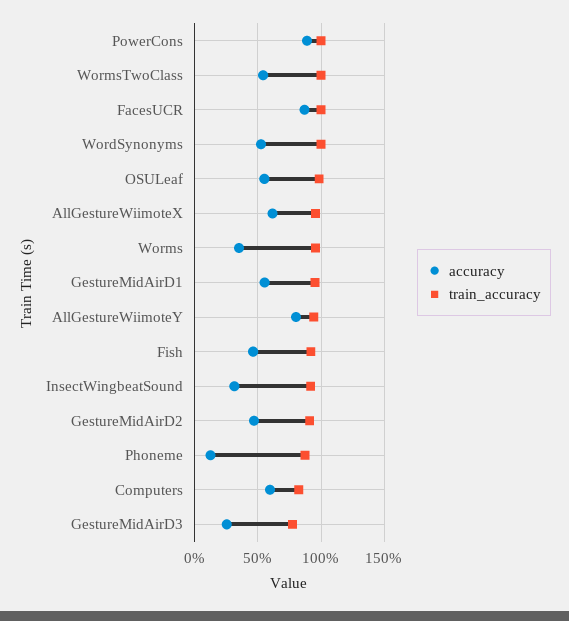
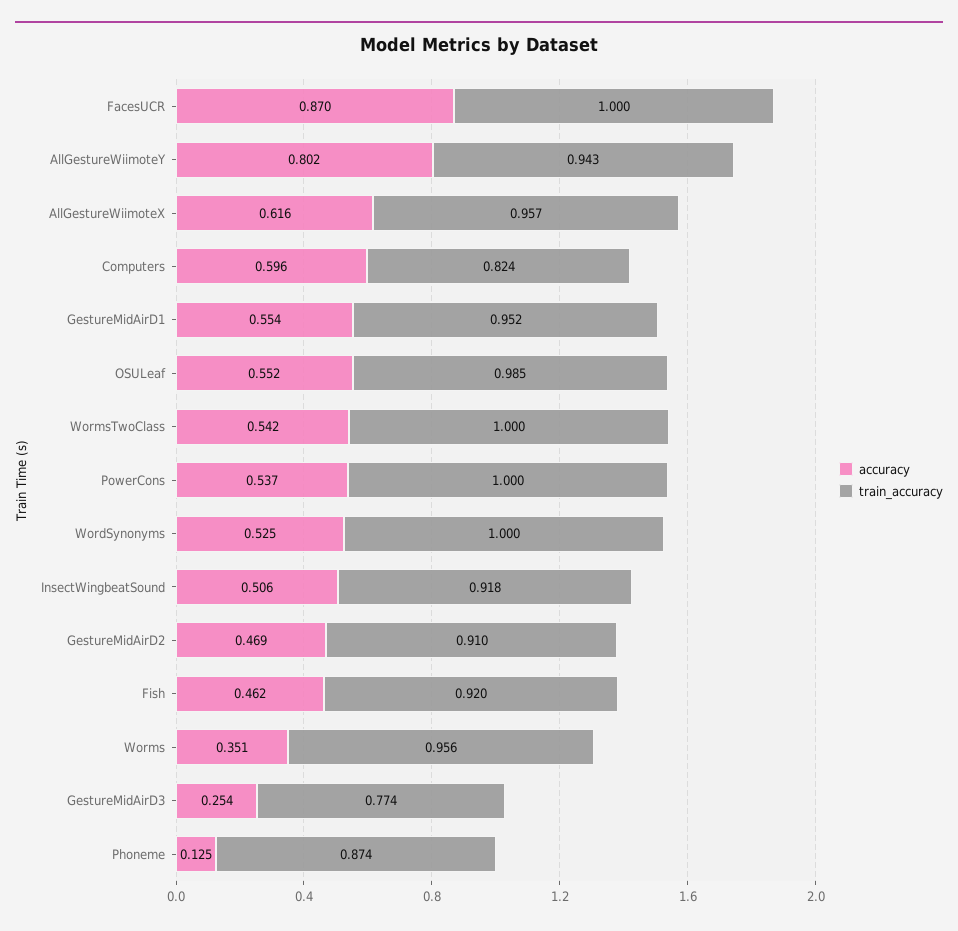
  {
    "accuracy": {
-     "PowerCons": 0.9,
+     "PowerCons": 0.537,
      "WormsTwoClass": 0.542,
      "FacesUCR": 0.87,
      "WordSynonyms": 0.525,
      "OSULeaf": 0.552,
      "AllGestureWiimoteX": 0.616,
      "Worms": 0.351,
      "GestureMidAirD1": 0.554,
      "AllGestureWiimoteY": 0.802,
      "Fish": 0.462,
-     "InsectWingbeatSound": 0.3,
+     "InsectWingbeatSound": 0.506,
      "GestureMidAirD2": 0.469,
      "Phoneme": 0.125,
      "Computers": 0.596,
      "GestureMidAirD3": 0.254
    },
    "train_accuracy": {
      "PowerCons": 1,
      "WormsTwoClass": 1,
      "FacesUCR": 1,
      "WordSynonyms": 1,
      "OSULeaf": 0.985,
      "AllGestureWiimoteX": 0.957,
      "Worms": 0.956,
      "GestureMidAirD1": 0.952,
      "AllGestureWiimoteY": 0.943,
      "Fish": 0.92,
      "InsectWingbeatSound": 0.918,
      "GestureMidAirD2": 0.91,
      "Phoneme": 0.874,
      "Computers": 0.824,
      "GestureMidAirD3": 0.774
    }
  }

